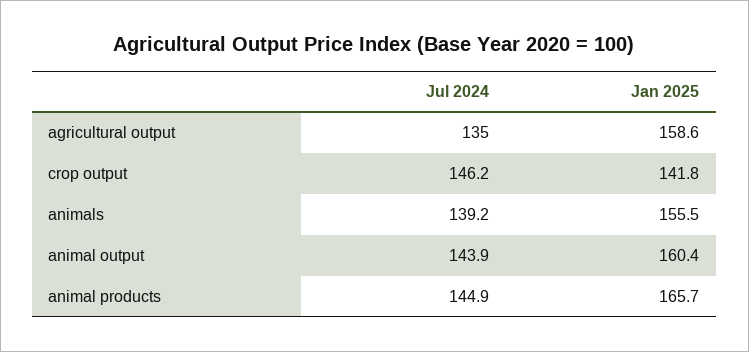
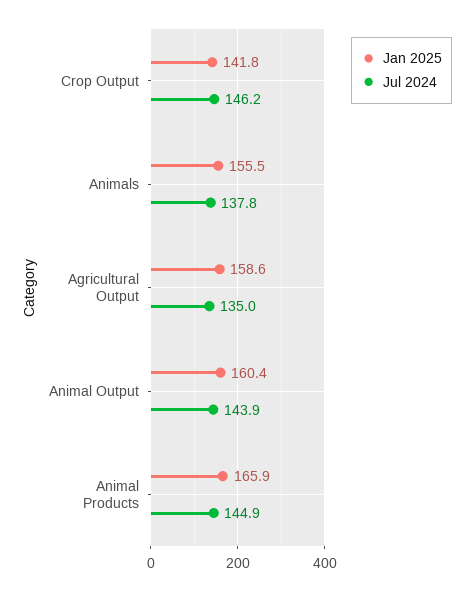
  {
    "Jul 2024": {
      "agricultural output": 135,
      "crop output": 146.2,
-     "animals": 139.2,
+     "animals": 137.8,
      "animal output": 143.9,
      "animal products": 144.9
    },
    "Jan 2025": {
      "agricultural output": 158.6,
      "crop output": 141.8,
      "animals": 155.5,
      "animal output": 160.4,
-     "animal products": 165.7
+     "animal products": 165.9
    }
  }

